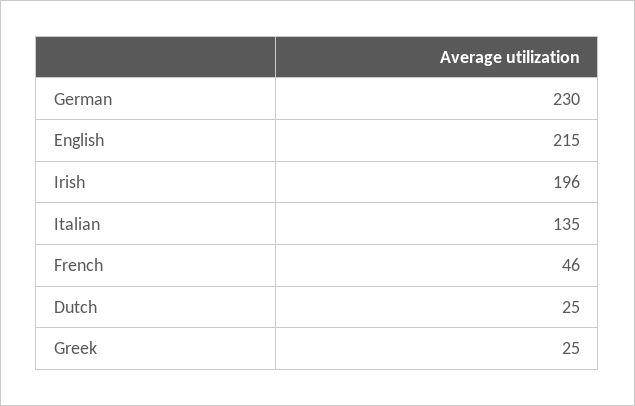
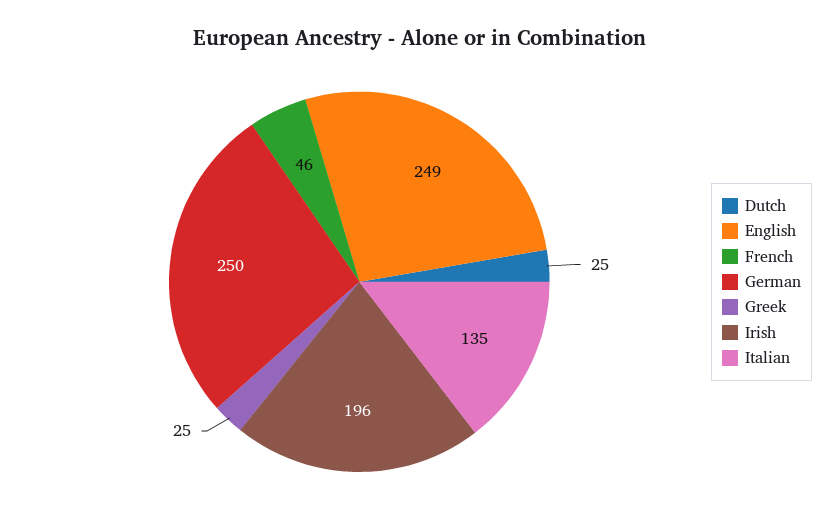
  {
-   "German": 230,
+   "German": 250,
-   "English": 215,
+   "English": 249,
    "Irish": 196,
    "Italian": 135,
    "French": 46,
    "Dutch": 25,
    "Greek": 25
  }

